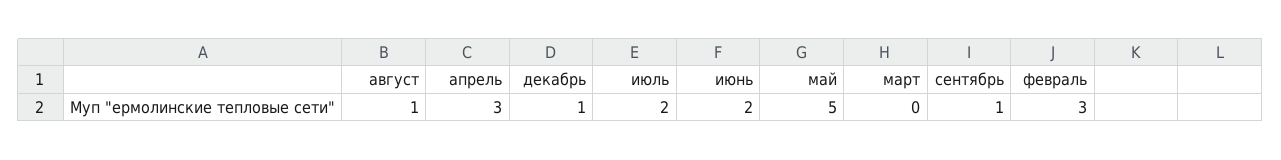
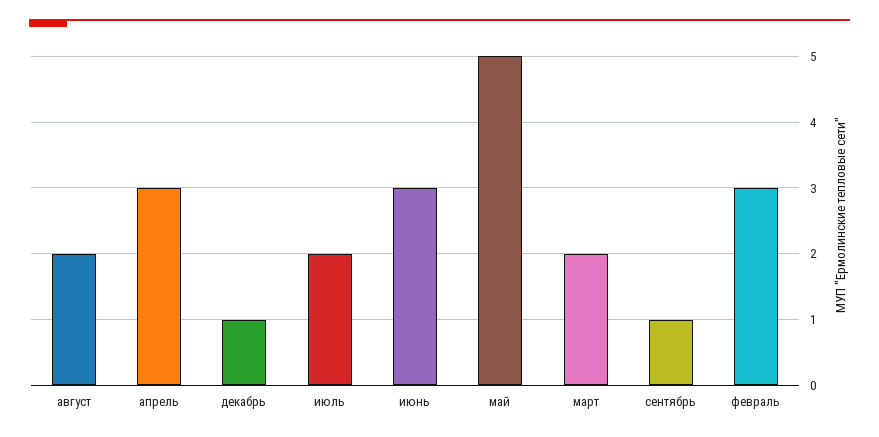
  {
-   "август": 1,
+   "август": 2,
    "апрель": 3,
    "декабрь": 1,
    "июль": 2,
-   "июнь": 2,
+   "июнь": 3,
    "май": 5,
-   "март": 0,
+   "март": 2,
    "сентябрь": 1,
    "февраль": 3
  }

